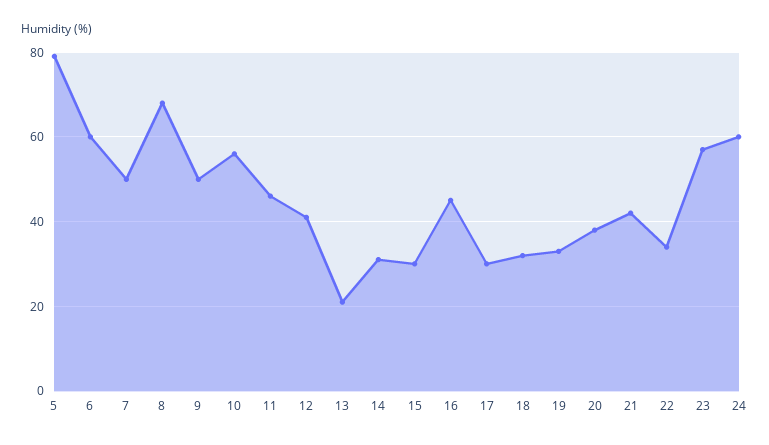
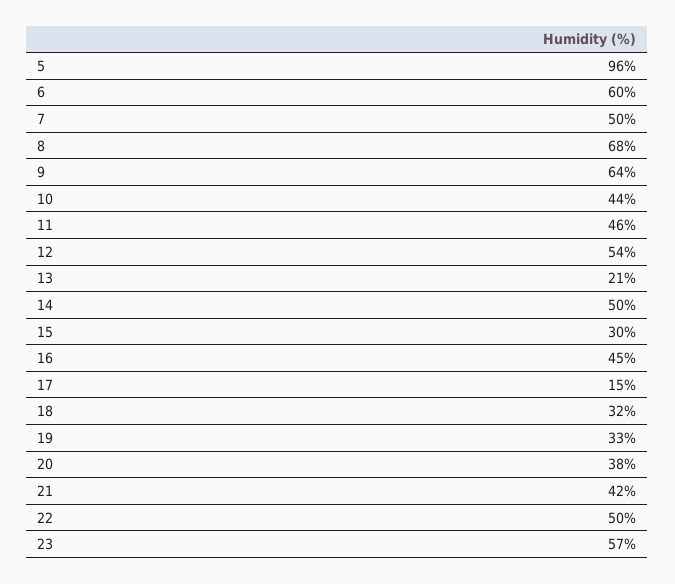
  {
-   "5": 80,
+   "5": 96,
    "6": 60,
    "7": 50,
    "8": 68,
-   "9": 50,
+   "9": 64,
-   "10": 55,
+   "10": 44,
    "11": 46,
-   "12": 40,
+   "12": 54,
    "13": 21,
-   "14": 30,
+   "14": 50,
    "15": 30,
    "16": 45,
-   "17": 30,
+   "17": 15,
    "18": 32,
    "19": 33,
    "20": 38,
    "21": 42,
-   "22": 35,
+   "22": 50,
-   "23": 57,
+   "23": 57
-   "24": 60
  }

